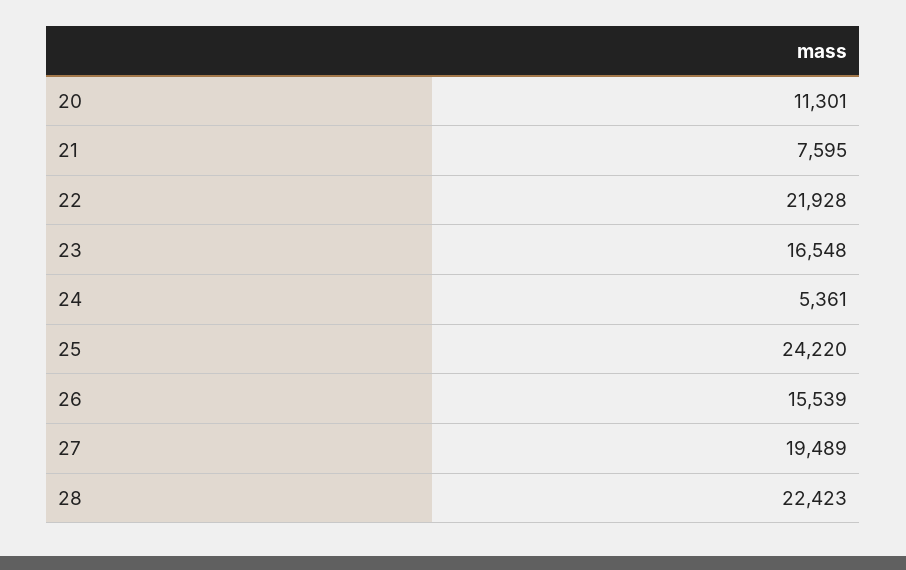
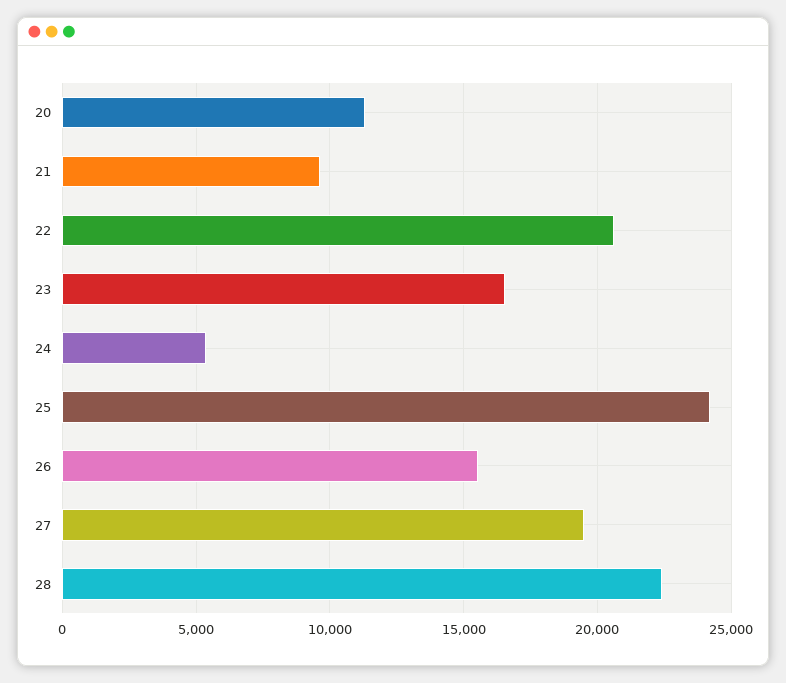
  {
    "20": 11301,
-   "21": 7595,
+   "21": 9500,
-   "22": 21928,
+   "22": 20500,
    "23": 16548,
    "24": 5361,
    "25": 24220,
    "26": 15539,
    "27": 19489,
    "28": 22423
  }

